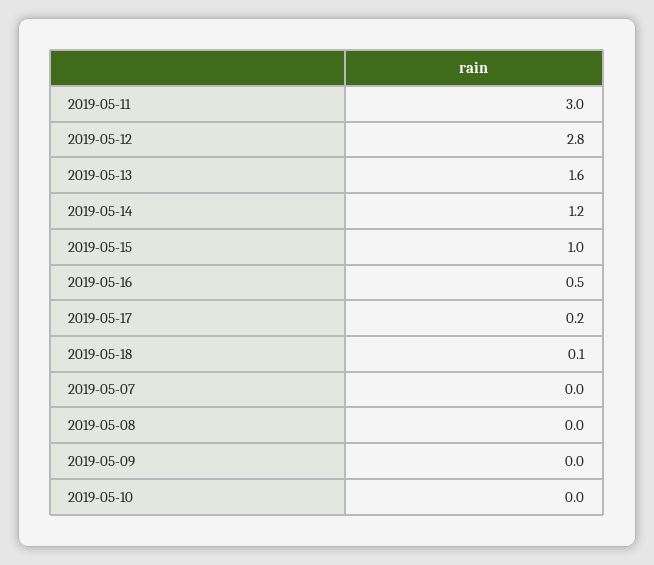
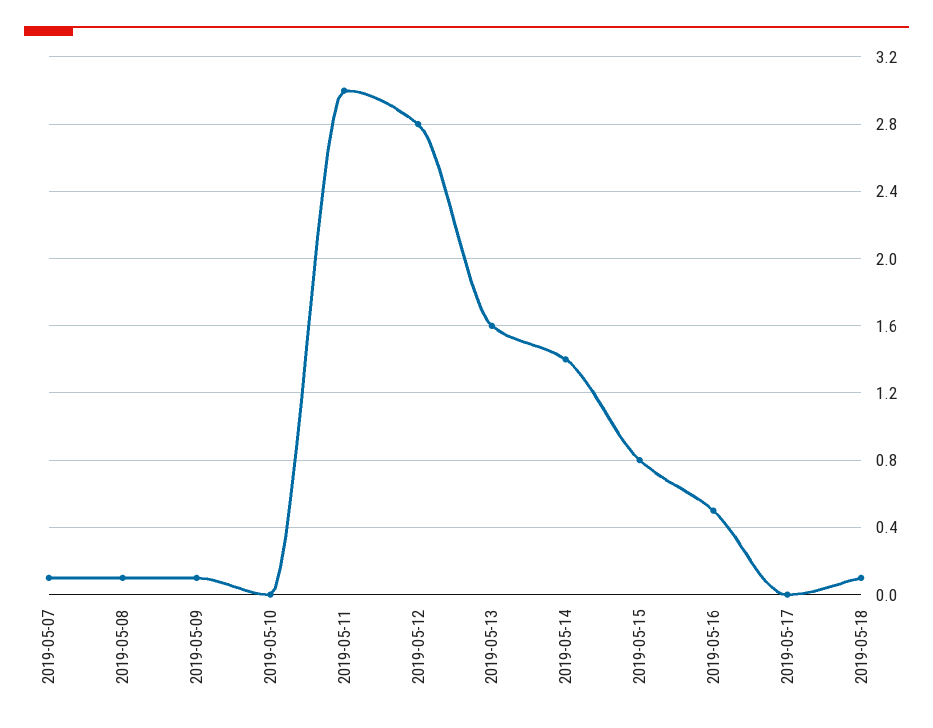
  {
    "2019-05-11": 3,
    "2019-05-12": 2.8,
    "2019-05-13": 1.6,
-   "2019-05-14": 1.2,
+   "2019-05-14": 1.4,
-   "2019-05-15": 1,
+   "2019-05-15": 0.8,
    "2019-05-16": 0.5,
-   "2019-05-17": 0.2,
+   "2019-05-17": 0,
    "2019-05-18": 0.1,
-   "2019-05-07": 0,
+   "2019-05-07": 0.1,
-   "2019-05-08": 0,
+   "2019-05-08": 0.1,
-   "2019-05-09": 0,
+   "2019-05-09": 0.1,
    "2019-05-10": 0
  }

